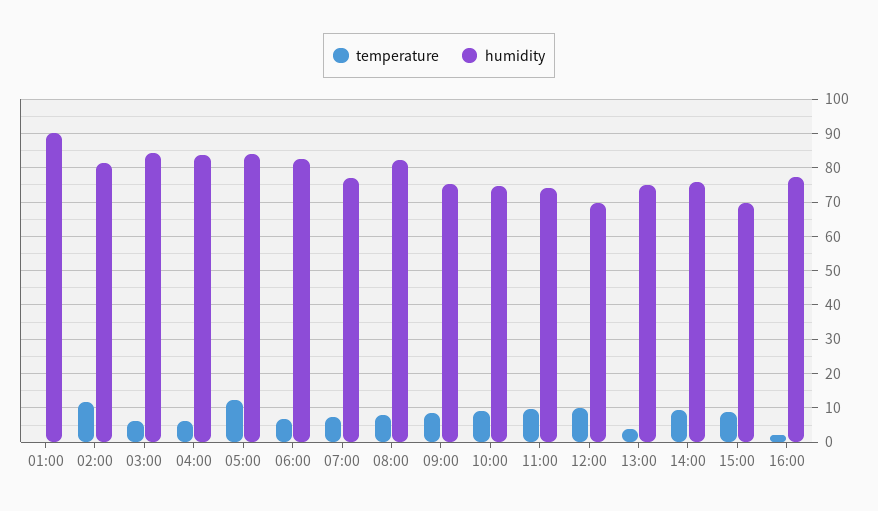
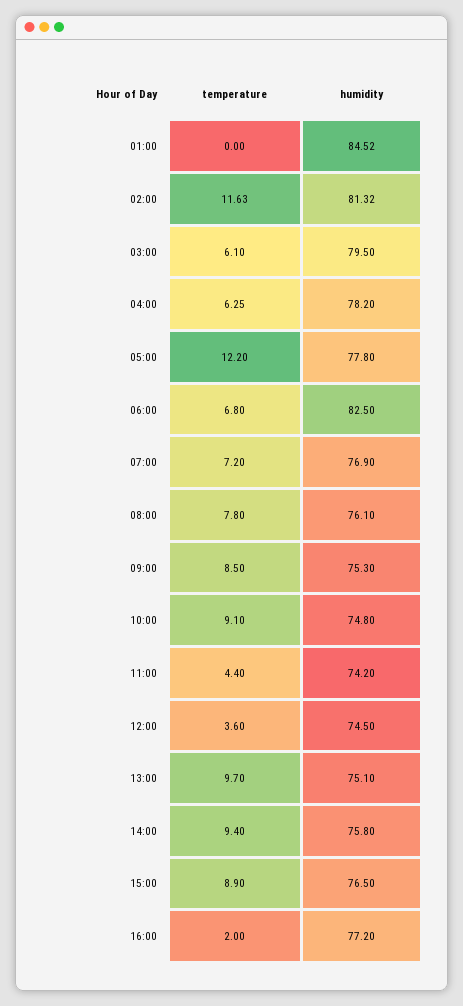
  {
    "temperature": {
      "01:00": 0,
      "02:00": 11.63,
      "03:00": 6.1,
      "04:00": 6.25,
      "05:00": 12.2,
      "06:00": 6.8,
      "07:00": 7.2,
      "08:00": 7.8,
      "09:00": 8.5,
      "10:00": 9.1,
-     "11:00": 10,
+     "11:00": 4.4,
-     "12:00": 10,
+     "12:00": 3.6,
-     "13:00": 4,
+     "13:00": 9.7,
      "14:00": 9.4,
      "15:00": 8.9,
      "16:00": 2
    },
    "humidity": {
-     "01:00": 90,
+     "01:00": 84.52,
      "02:00": 81.32,
-     "03:00": 84,
+     "03:00": 79.5,
-     "04:00": 84,
+     "04:00": 78.2,
-     "05:00": 84,
+     "05:00": 77.8,
      "06:00": 82.5,
      "07:00": 76.9,
-     "08:00": 82,
+     "08:00": 76.1,
      "09:00": 75.3,
      "10:00": 74.8,
      "11:00": 74.2,
-     "12:00": 70,
+     "12:00": 74.5,
      "13:00": 75.1,
      "14:00": 75.8,
-     "15:00": 70,
+     "15:00": 76.5,
      "16:00": 77.2
    }
  }

